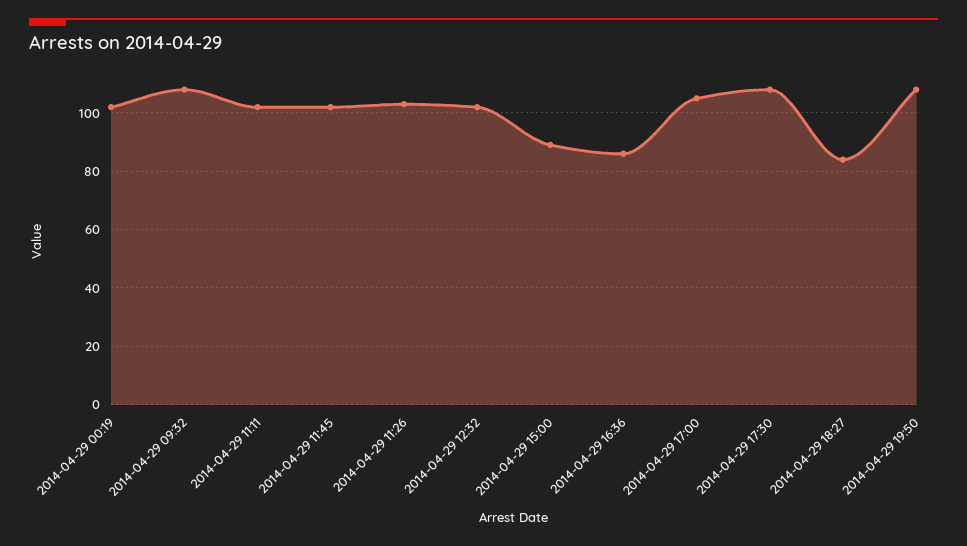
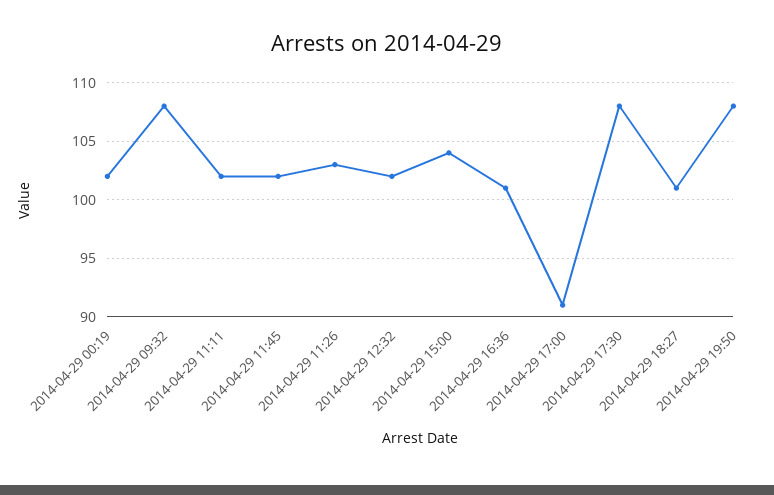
  {
    "2014-04-29 00:19": 102,
    "2014-04-29 09:32": 108,
    "2014-04-29 11:11": 102,
    "2014-04-29 11:45": 102,
    "2014-04-29 11:26": 103,
    "2014-04-29 12:32": 102,
-   "2014-04-29 15:00": 90,
+   "2014-04-29 15:00": 104,
-   "2014-04-29 16:36": 85,
+   "2014-04-29 16:36": 101,
-   "2014-04-29 17:00": 105,
+   "2014-04-29 17:00": 91,
    "2014-04-29 17:30": 108,
-   "2014-04-29 18:27": 85,
+   "2014-04-29 18:27": 101,
    "2014-04-29 19:50": 108
  }

